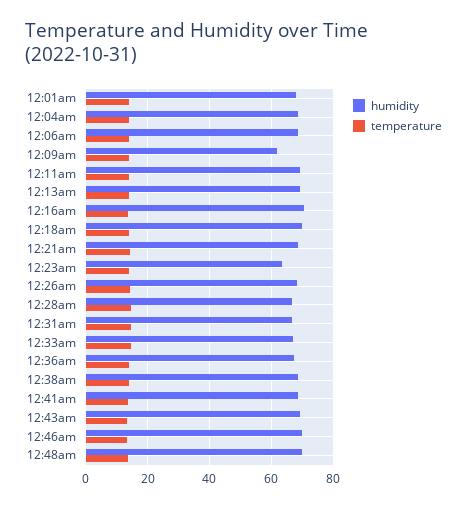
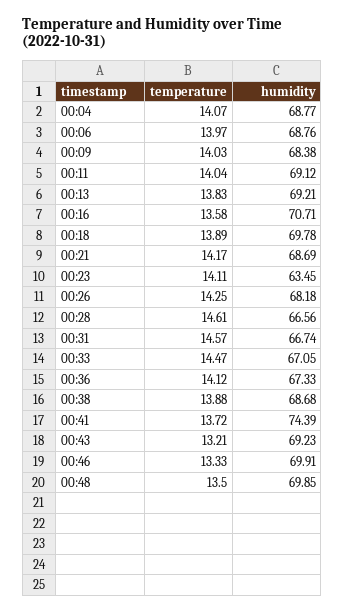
  {
    "humidity": {
-     "12:01am": 68,
      "12:04am": 68.77,
      "12:06am": 68.76,
-     "12:09am": 62,
+     "12:09am": 68.38,
      "12:11am": 69.12,
      "12:13am": 69.21,
      "12:16am": 70.71,
      "12:18am": 69.78,
      "12:21am": 68.69,
      "12:23am": 63.45,
      "12:26am": 68.18,
      "12:28am": 66.56,
      "12:31am": 66.74,
      "12:33am": 67.05,
      "12:36am": 67.33,
      "12:38am": 68.68,
-     "12:41am": 68,
+     "12:41am": 74.39,
      "12:43am": 69.23,
      "12:46am": 69.91,
      "12:48am": 69.85
    },
    "temperature": {
-     "12:01am": 14,
      "12:04am": 14.07,
      "12:06am": 13.97,
      "12:09am": 14.03,
      "12:11am": 14.04,
      "12:13am": 13.83,
      "12:16am": 13.58,
      "12:18am": 13.89,
      "12:21am": 14.17,
      "12:23am": 14.11,
      "12:26am": 14.25,
      "12:28am": 14.61,
      "12:31am": 14.57,
      "12:33am": 14.47,
      "12:36am": 14.12,
      "12:38am": 13.88,
      "12:41am": 13.72,
      "12:43am": 13.21,
      "12:46am": 13.33,
      "12:48am": 13.5
    }
  }

